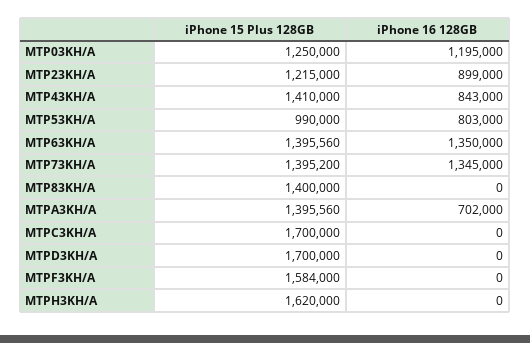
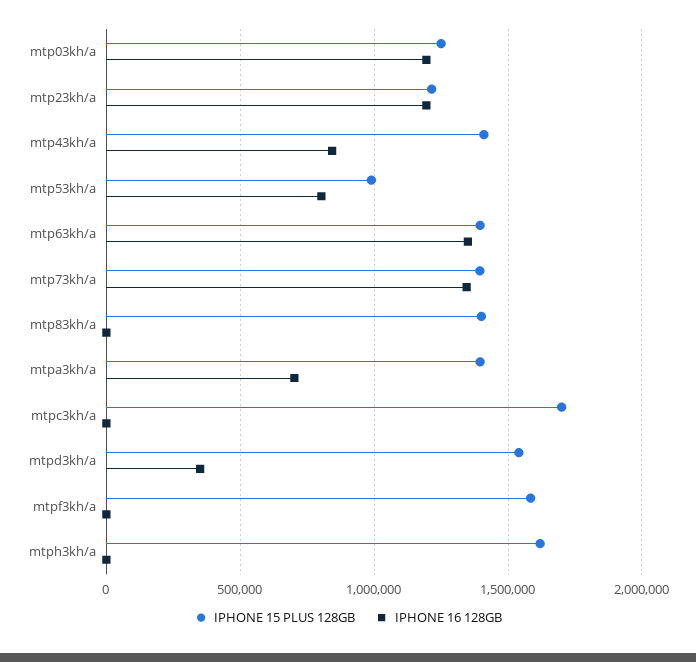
  {
    "iPhone 15 Plus 128GB": {
      "MTP03KH/A": 1250000,
      "MTP23KH/A": 1215000,
      "MTP43KH/A": 1410000,
      "MTP53KH/A": 990000,
      "MTP63KH/A": 1395560,
      "MTP73KH/A": 1395200,
      "MTP83KH/A": 1400000,
      "MTPA3KH/A": 1395560,
      "MTPC3KH/A": 1700000,
-     "MTPD3KH/A": 1700000,
+     "MTPD3KH/A": 1550000,
      "MTPF3KH/A": 1584000,
      "MTPH3KH/A": 1620000
    },
    "iPhone 16 128GB": {
      "MTP03KH/A": 1195000,
-     "MTP23KH/A": 899000,
+     "MTP23KH/A": 1200000,
      "MTP43KH/A": 843000,
      "MTP53KH/A": 803000,
      "MTP63KH/A": 1350000,
      "MTP73KH/A": 1345000,
      "MTP83KH/A": 0,
      "MTPA3KH/A": 702000,
      "MTPC3KH/A": 0,
-     "MTPD3KH/A": 0,
+     "MTPD3KH/A": 350000,
      "MTPF3KH/A": 0,
      "MTPH3KH/A": 0
    }
  }

